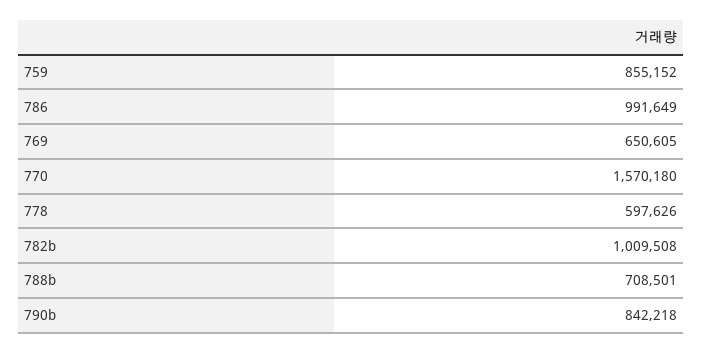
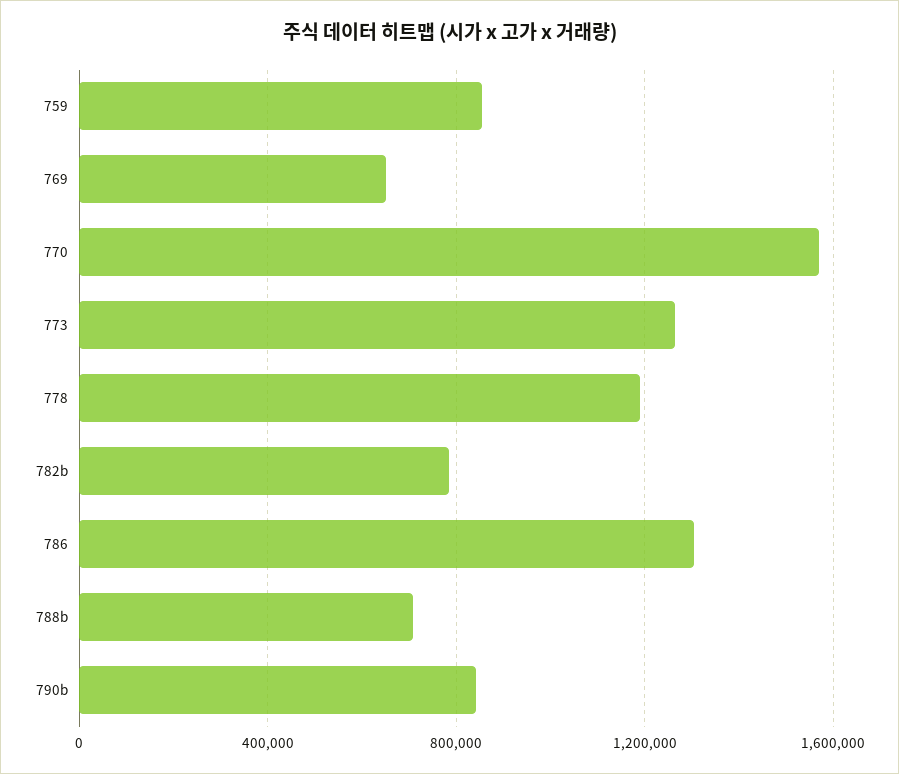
  {
    "759": 855152,
-   "786": 991649,
+   "786": 1300000,
    "769": 650605,
    "770": 1570180,
-   "778": 597626,
+   "778": 1200000,
-   "782b": 1009508,
+   "782b": 800000,
    "788b": 708501,
-   "790b": 842218
+   "790b": 842218,
+   "773": 1250000
  }

